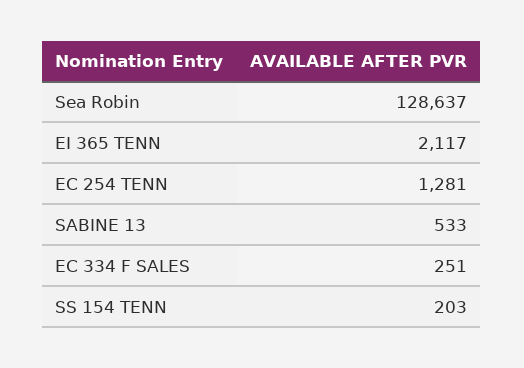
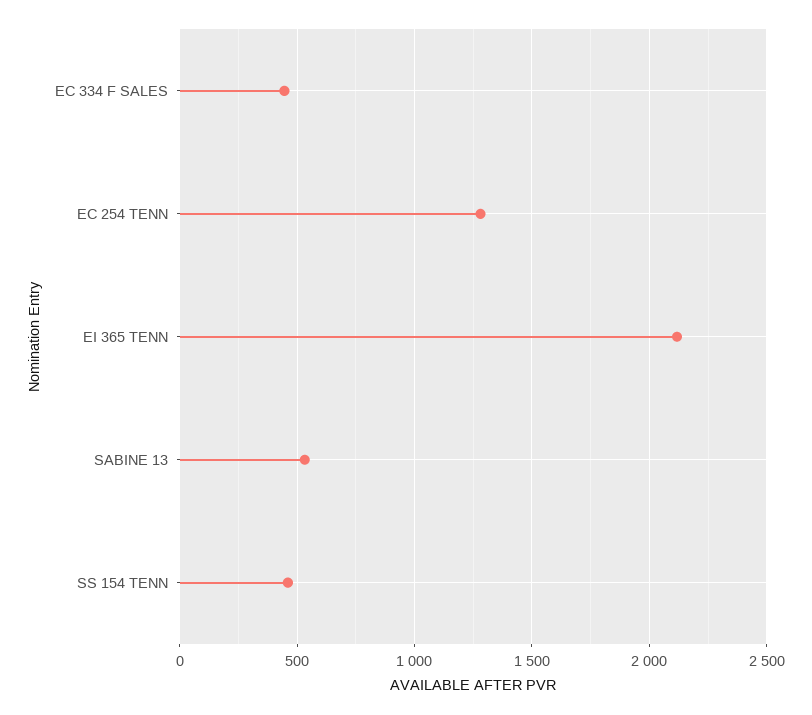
  {
-   "Sea Robin": 128637,
    "EI 365 TENN": 2117,
    "EC 254 TENN": 1281,
    "SABINE 13": 533,
-   "EC 334 F SALES": 251,
+   "EC 334 F SALES": 450,
-   "SS 154 TENN": 203
+   "SS 154 TENN": 450
  }

